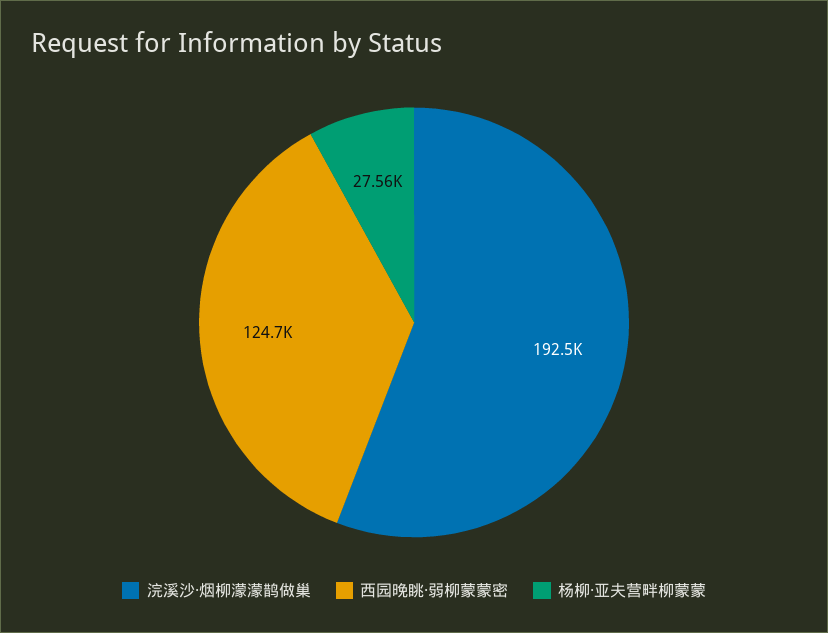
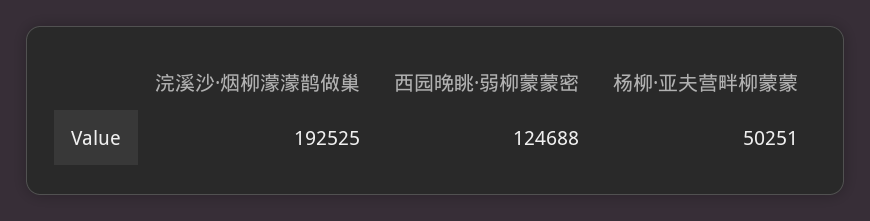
  {
    "浣溪沙·烟柳濛濛鹊做巢": 192525,
    "西园晚眺·弱柳蒙蒙密": 124688,
-   "杨柳·亚夫营畔柳蒙蒙": 27560
+   "杨柳·亚夫营畔柳蒙蒙": 50251
  }

